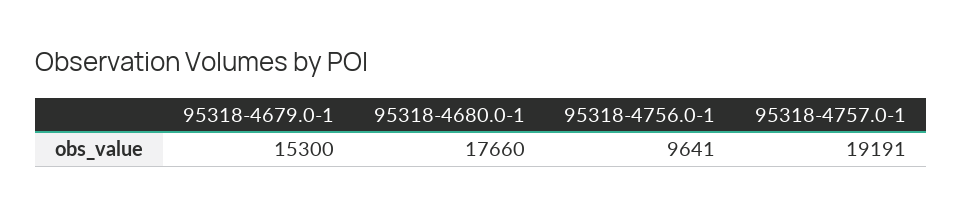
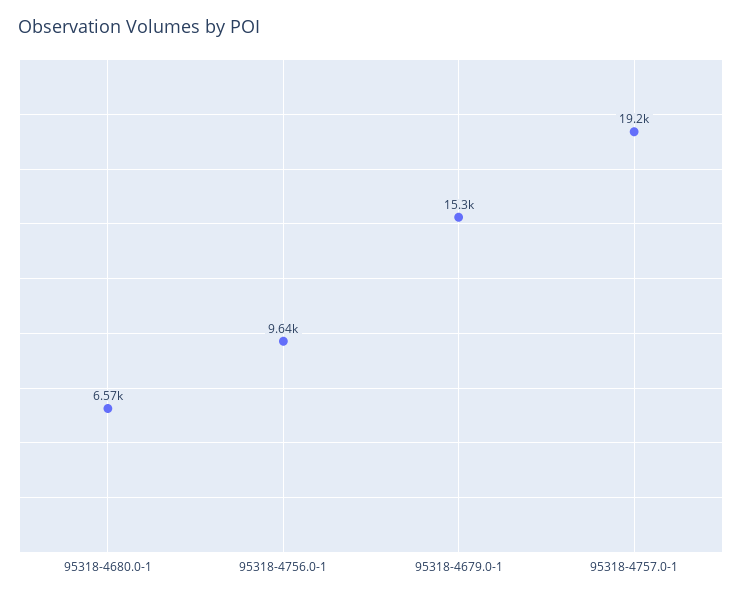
  {
    "95318-4679.0-1": 15300,
-   "95318-4680.0-1": 17660,
+   "95318-4680.0-1": 6570,
    "95318-4756.0-1": 9641,
    "95318-4757.0-1": 19191
  }

